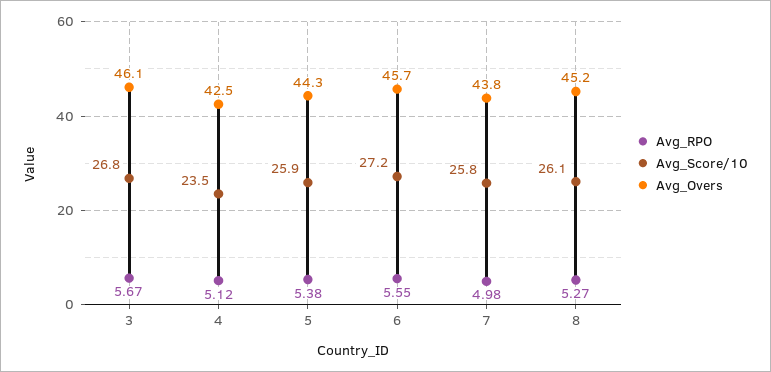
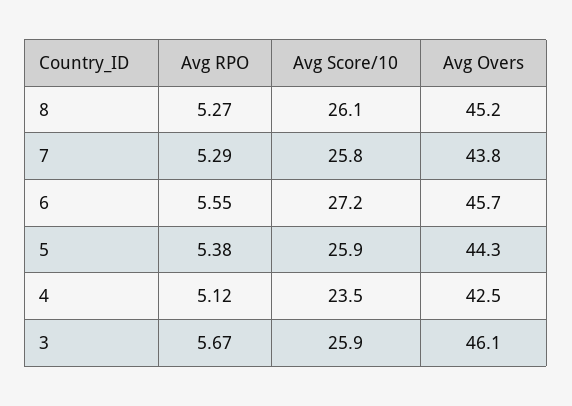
  {
    "Avg_RPO": {
      "3": 5.67,
      "4": 5.12,
      "5": 5.38,
      "6": 5.55,
-     "7": 4.98,
+     "7": 5.29,
      "8": 5.27
    },
    "Avg_Score/10": {
-     "3": 26.8,
+     "3": 25.9,
      "4": 23.5,
      "5": 25.9,
      "6": 27.2,
      "7": 25.8,
      "8": 26.1
    },
    "Avg_Overs": {
      "3": 46.1,
      "4": 42.5,
      "5": 44.3,
      "6": 45.7,
      "7": 43.8,
      "8": 45.2
    }
  }

